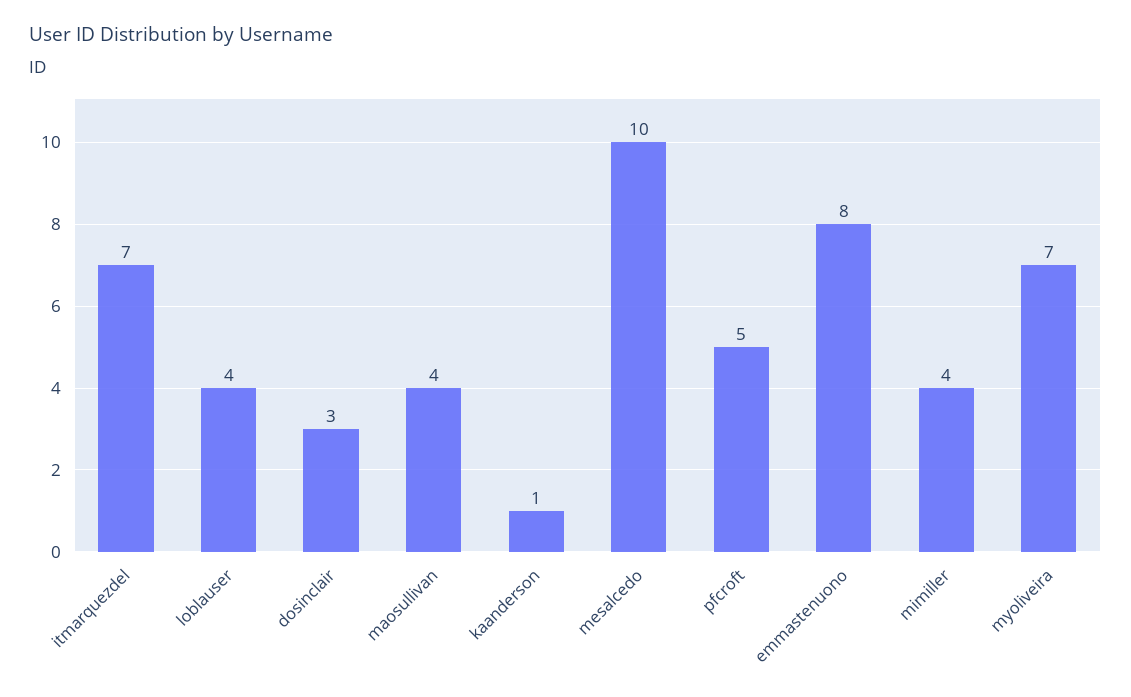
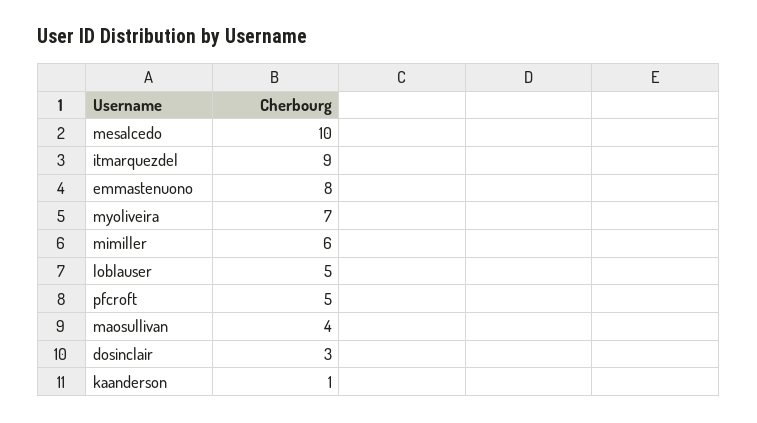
  {
-   "itmarquezdel": 7,
+   "itmarquezdel": 9,
-   "loblauser": 4,
+   "loblauser": 5,
    "dosinclair": 3,
    "maosullivan": 4,
    "kaanderson": 1,
    "mesalcedo": 10,
    "pfcroft": 5,
    "emmastenuono": 8,
-   "mimiller": 4,
+   "mimiller": 6,
    "myoliveira": 7
  }

